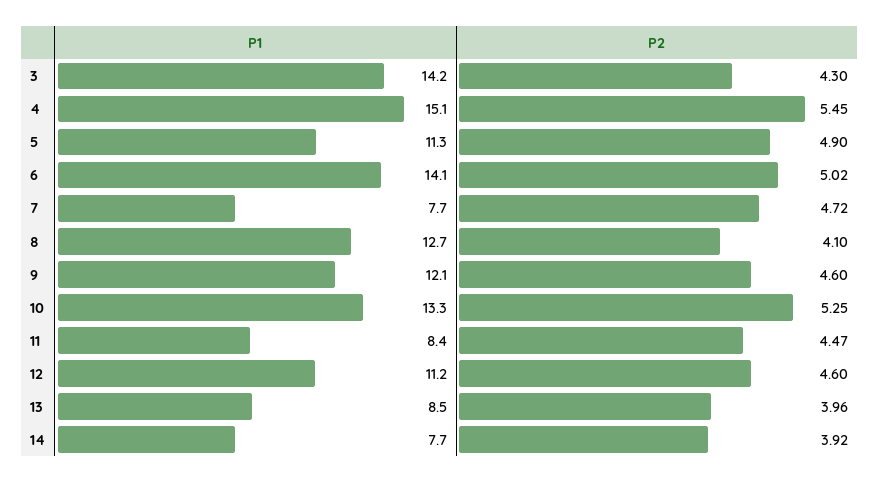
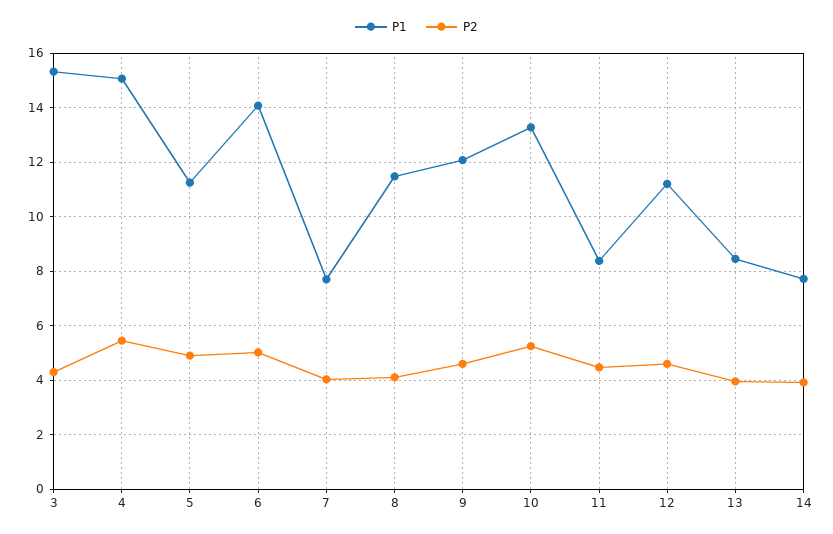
  {
    "P1": {
-     "3": 14.2,
+     "3": 15.25,
      "4": 15.1,
      "5": 11.3,
      "6": 14.1,
      "7": 7.7,
-     "8": 12.7,
+     "8": 11.5,
      "9": 12.1,
      "10": 13.3,
      "11": 8.4,
      "12": 11.2,
      "13": 8.5,
      "14": 7.7
    },
    "P2": {
      "3": 4.3,
      "4": 5.45,
      "5": 4.9,
      "6": 5.02,
-     "7": 4.72,
+     "7": 4,
      "8": 4.1,
      "9": 4.6,
      "10": 5.25,
      "11": 4.47,
      "12": 4.6,
      "13": 3.96,
      "14": 3.92
    }
  }

